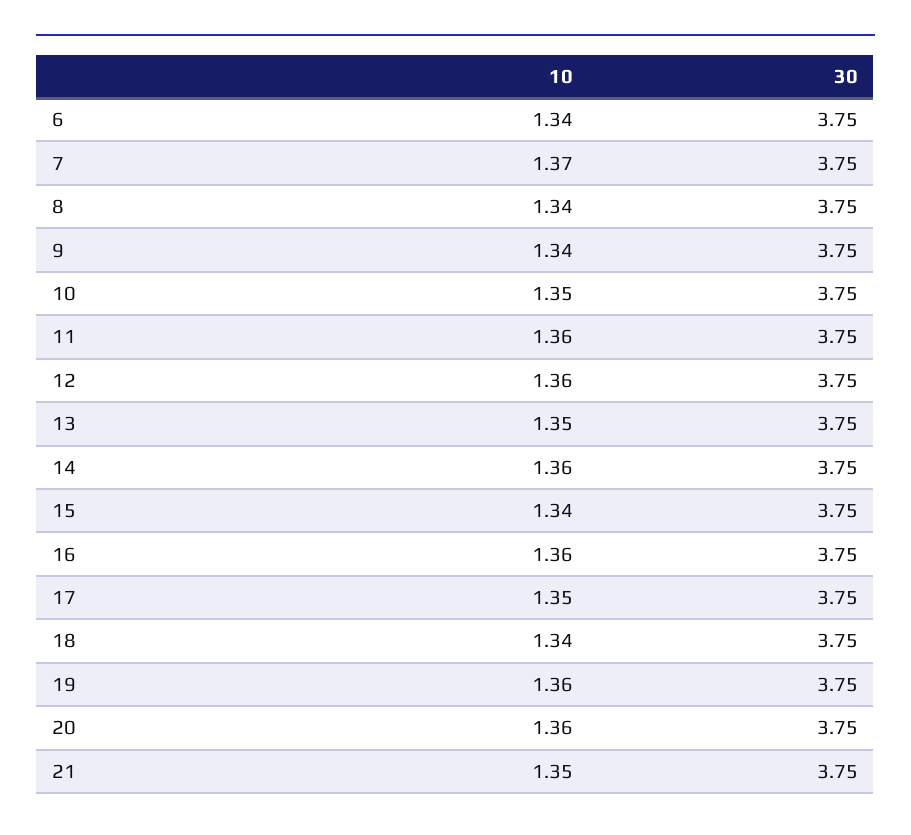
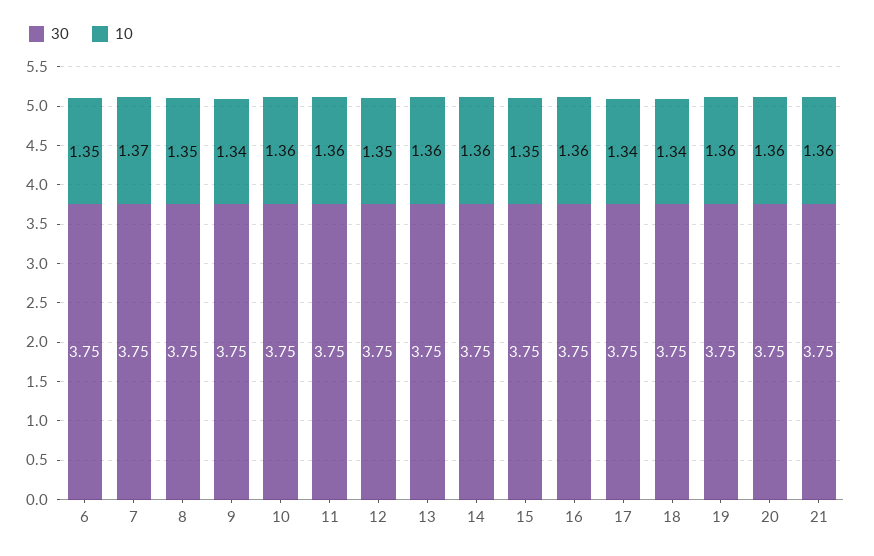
  {
    "10": {
-     "6": 1.34,
+     "6": 1.35,
      "7": 1.37,
-     "8": 1.34,
+     "8": 1.35,
      "9": 1.34,
-     "10": 1.35,
+     "10": 1.36,
      "11": 1.36,
-     "12": 1.36,
+     "12": 1.35,
-     "13": 1.35,
+     "13": 1.36,
      "14": 1.36,
-     "15": 1.34,
+     "15": 1.35,
      "16": 1.36,
-     "17": 1.35,
+     "17": 1.34,
      "18": 1.34,
      "19": 1.36,
      "20": 1.36,
-     "21": 1.35
+     "21": 1.36
    },
    "30": {
      "6": 3.75,
      "7": 3.75,
      "8": 3.75,
      "9": 3.75,
      "10": 3.75,
      "11": 3.75,
      "12": 3.75,
      "13": 3.75,
      "14": 3.75,
      "15": 3.75,
      "16": 3.75,
      "17": 3.75,
      "18": 3.75,
      "19": 3.75,
      "20": 3.75,
      "21": 3.75
    }
  }

